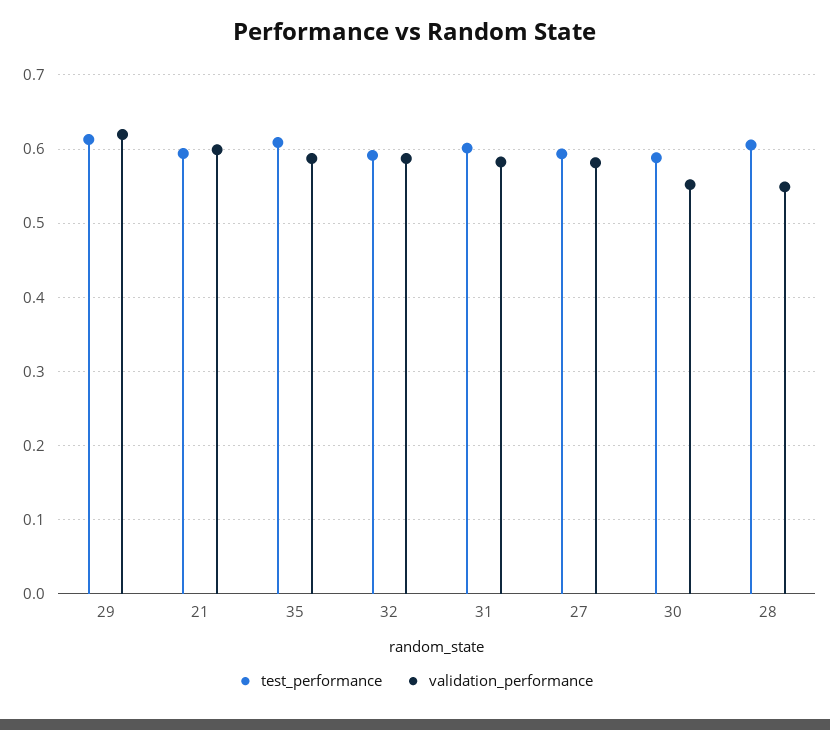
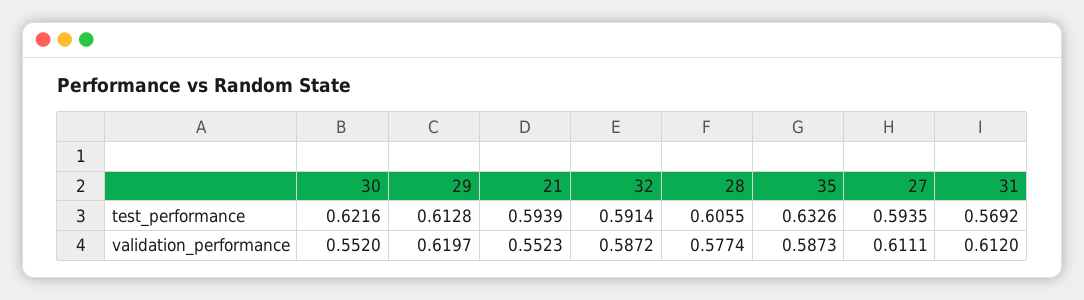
  {
    "test_performance": {
      "29": 0.6128,
      "21": 0.5939,
-     "35": 0.61,
+     "35": 0.6326,
      "32": 0.5914,
-     "31": 0.6,
+     "31": 0.5692,
      "27": 0.5935,
-     "30": 0.59,
+     "30": 0.6216,
      "28": 0.6055
    },
    "validation_performance": {
      "29": 0.6197,
-     "21": 0.6,
+     "21": 0.5523,
      "35": 0.5873,
      "32": 0.5872,
-     "31": 0.58,
+     "31": 0.612,
-     "27": 0.58,
+     "27": 0.6111,
      "30": 0.552,
-     "28": 0.55
+     "28": 0.5774
    }
  }

